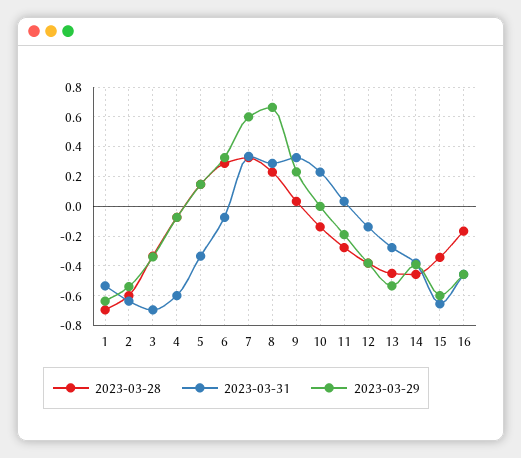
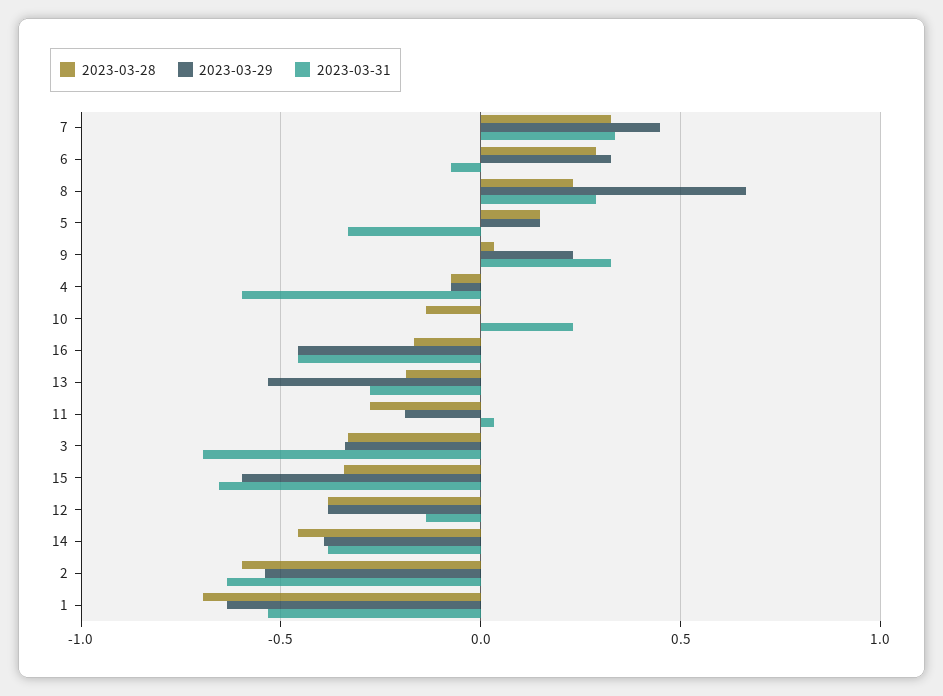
  {
    "2023-03-28": {
      "1": -0.7,
      "2": -0.6,
      "3": -0.35,
      "4": -0.05,
      "5": 0.15,
      "6": 0.3,
      "7": 0.35,
      "8": 0.25,
      "9": 0.05,
      "10": -0.15,
      "11": -0.3,
      "12": -0.4,
-     "13": -0.45,
+     "13": -0.2,
      "14": -0.45,
      "15": -0.35,
      "16": -0.15
    },
    "2023-03-31": {
      "1": -0.55,
      "2": -0.65,
      "3": -0.7,
      "4": -0.6,
      "5": -0.35,
      "6": -0.05,
      "7": 0.35,
      "8": 0.3,
      "9": 0.35,
      "10": 0.25,
      "11": 0.05,
      "12": -0.15,
      "13": -0.3,
      "14": -0.4,
      "15": -0.65,
      "16": -0.45
    },
    "2023-03-29": {
      "1": -0.65,
      "2": -0.55,
      "3": -0.35,
      "4": -0.05,
      "5": 0.15,
      "6": 0.35,
-     "7": 0.6,
+     "7": 0.45,
      "8": 0.65,
      "9": 0.25,
      "10": 0,
      "11": -0.2,
      "12": -0.4,
      "13": -0.55,
      "14": -0.4,
      "15": -0.6,
      "16": -0.45
    }
  }

